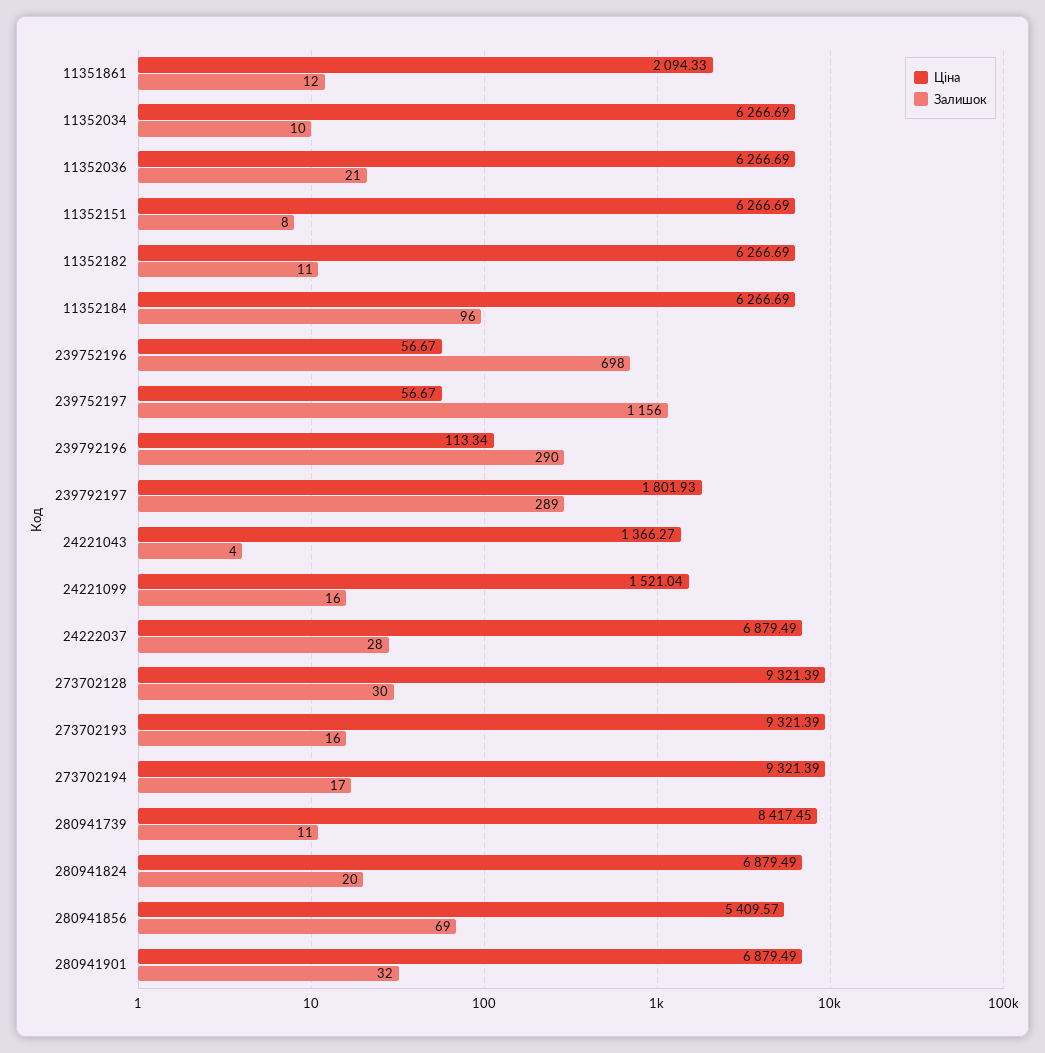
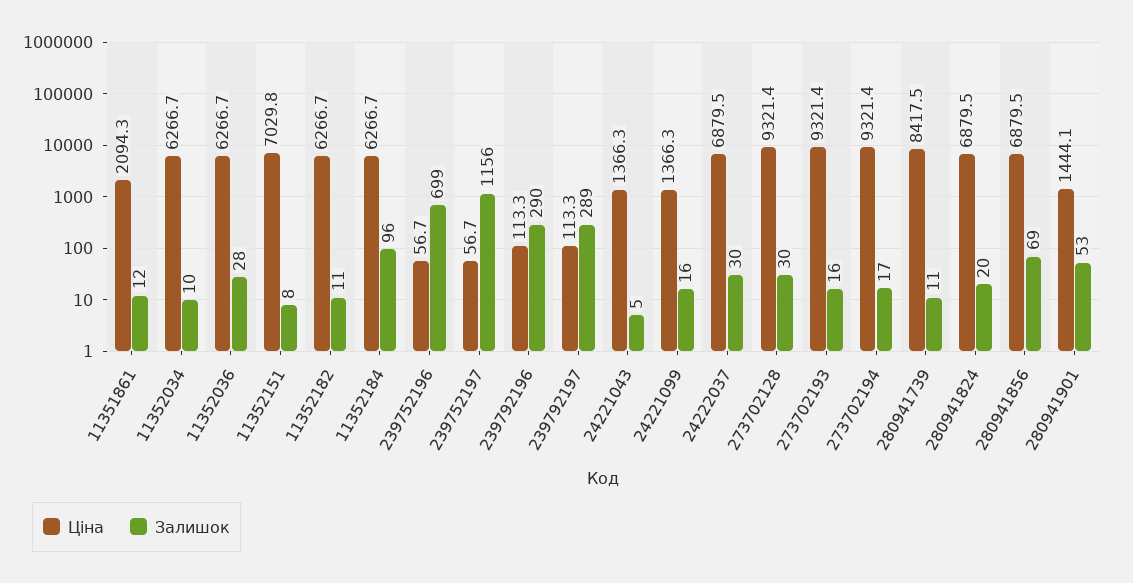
  {
    "Ціна": {
      "11351861": 2094.33,
      "11352034": 6266.69,
      "11352036": 6266.69,
-     "11352151": 6266.69,
+     "11352151": 7029.8,
      "11352182": 6266.69,
      "11352184": 6266.69,
      "239752196": 56.67,
      "239752197": 56.67,
      "239792196": 113.34,
-     "239792197": 1801.93,
+     "239792197": 113.3,
      "24221043": 1366.27,
-     "24221099": 1521.04,
+     "24221099": 1366.3,
      "24222037": 6879.49,
      "273702128": 9321.39,
      "273702193": 9321.39,
      "273702194": 9321.39,
      "280941739": 8417.45,
      "280941824": 6879.49,
-     "280941856": 5409.57,
+     "280941856": 6879.5,
-     "280941901": 6879.49
+     "280941901": 1444.1
    },
    "Залишок": {
      "11351861": 12,
      "11352034": 10,
-     "11352036": 21,
+     "11352036": 28,
      "11352151": 8,
      "11352182": 11,
      "11352184": 96,
-     "239752196": 698,
+     "239752196": 699,
      "239752197": 1156,
      "239792196": 290,
      "239792197": 289,
-     "24221043": 4,
+     "24221043": 5,
      "24221099": 16,
-     "24222037": 28,
+     "24222037": 30,
      "273702128": 30,
      "273702193": 16,
      "273702194": 17,
      "280941739": 11,
      "280941824": 20,
      "280941856": 69,
-     "280941901": 32
+     "280941901": 53
    }
  }

